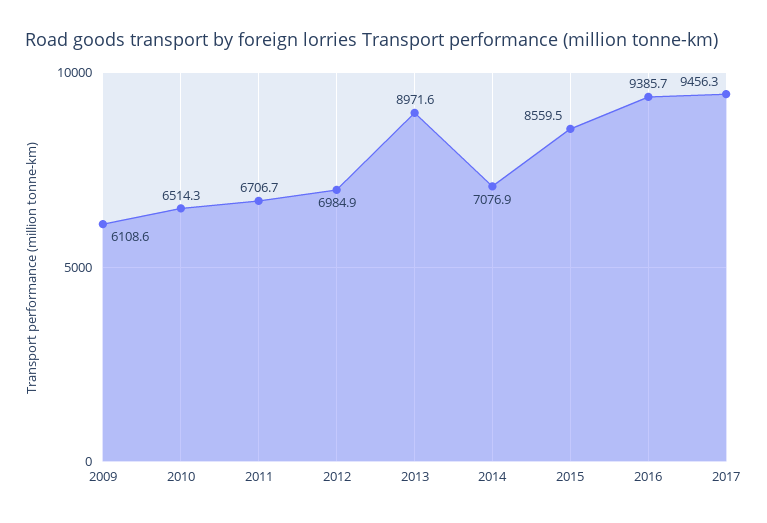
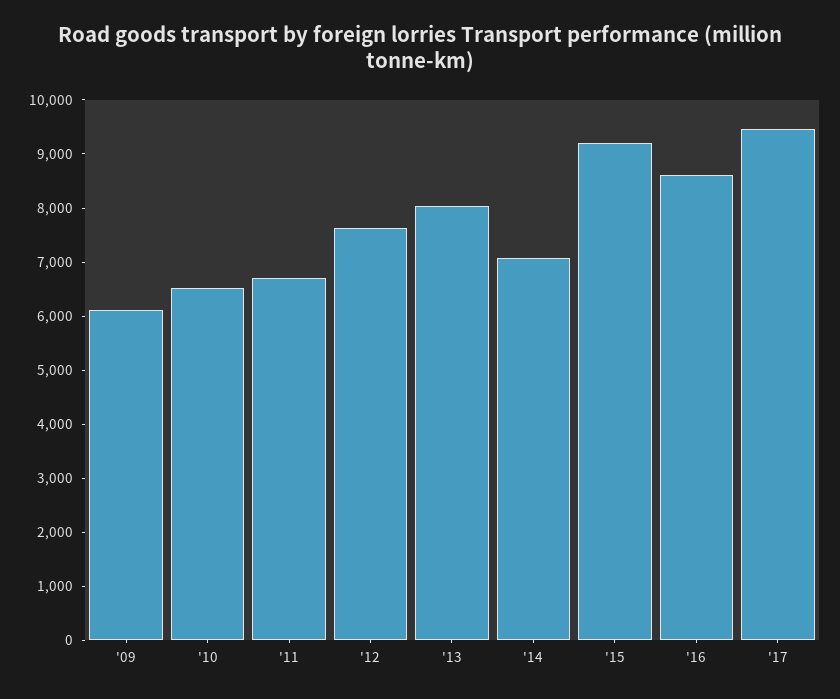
  {
    "2009": 6108.6,
    "2010": 6514.3,
    "2011": 6706.7,
-   "2012": 6984.9,
+   "2012": 7600,
-   "2013": 8971.6,
+   "2013": 8000,
    "2014": 7076.9,
-   "2015": 8559.5,
+   "2015": 9200,
-   "2016": 9385.7,
+   "2016": 8600,
    "2017": 9456.3
  }

